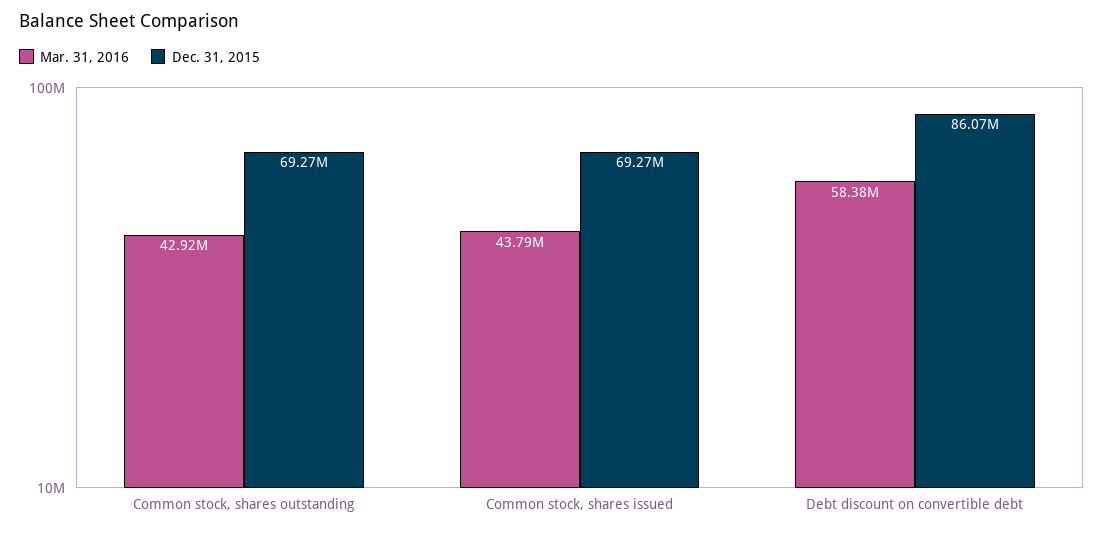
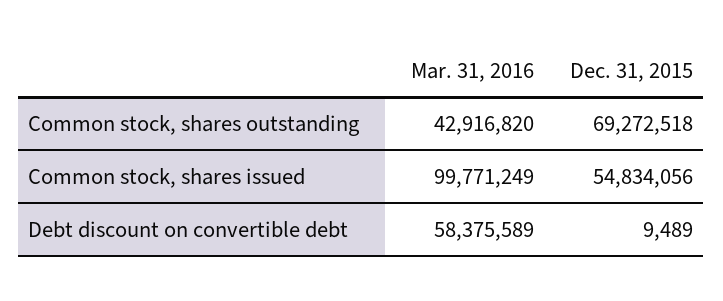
  {
    "Mar. 31, 2016": {
      "Common stock, shares outstanding": 42916820,
-     "Common stock, shares issued": 43790000,
+     "Common stock, shares issued": 99771249,
      "Debt discount on convertible debt": 58375589
    },
    "Dec. 31, 2015": {
      "Common stock, shares outstanding": 69272518,
-     "Common stock, shares issued": 69270000,
+     "Common stock, shares issued": 54834056,
-     "Debt discount on convertible debt": 86070000
+     "Debt discount on convertible debt": 9489
    }
  }

